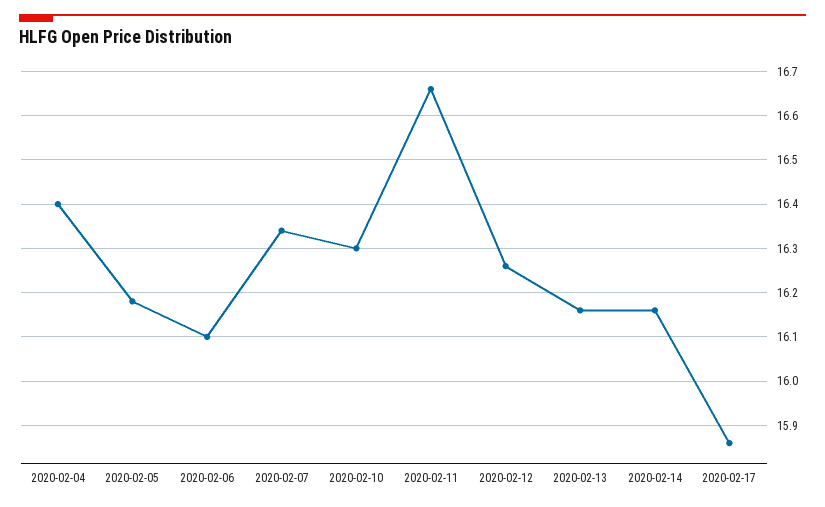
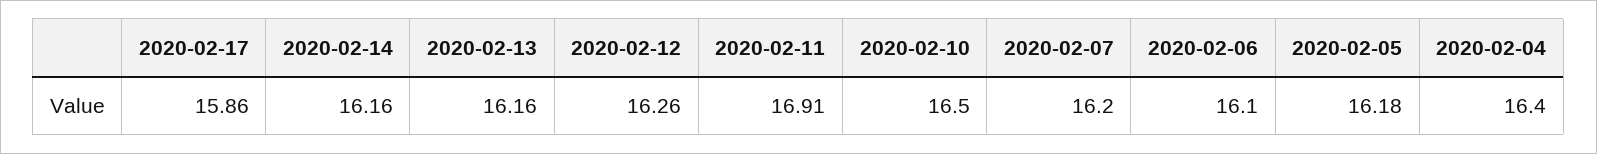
  {
    "2020-02-04": 16.4,
    "2020-02-05": 16.18,
    "2020-02-06": 16.1,
-   "2020-02-07": 16.35,
+   "2020-02-07": 16.2,
-   "2020-02-10": 16.3,
+   "2020-02-10": 16.5,
-   "2020-02-11": 16.65,
+   "2020-02-11": 16.91,
    "2020-02-12": 16.26,
    "2020-02-13": 16.16,
    "2020-02-14": 16.16,
    "2020-02-17": 15.86
  }

